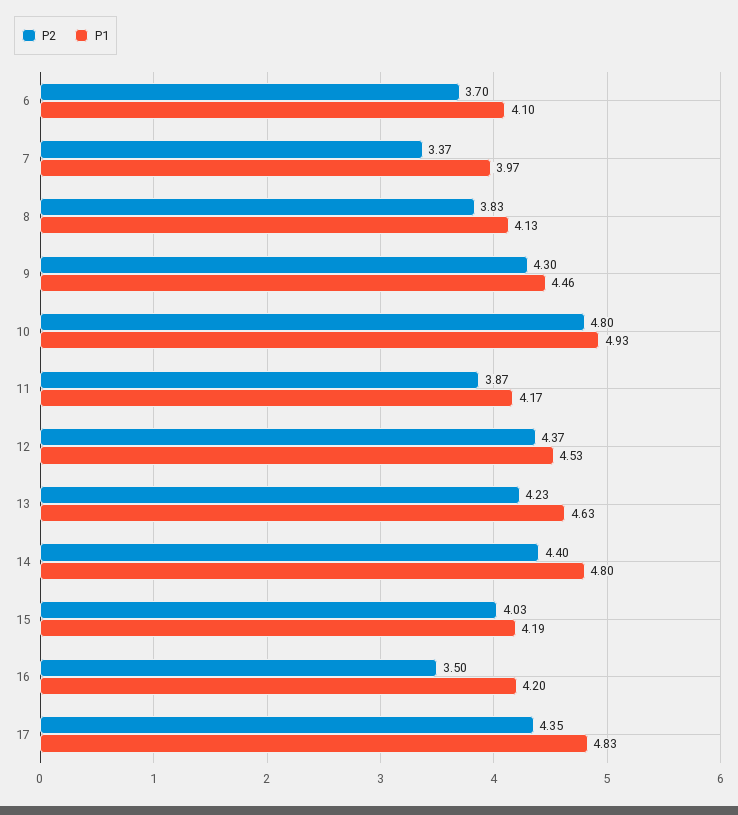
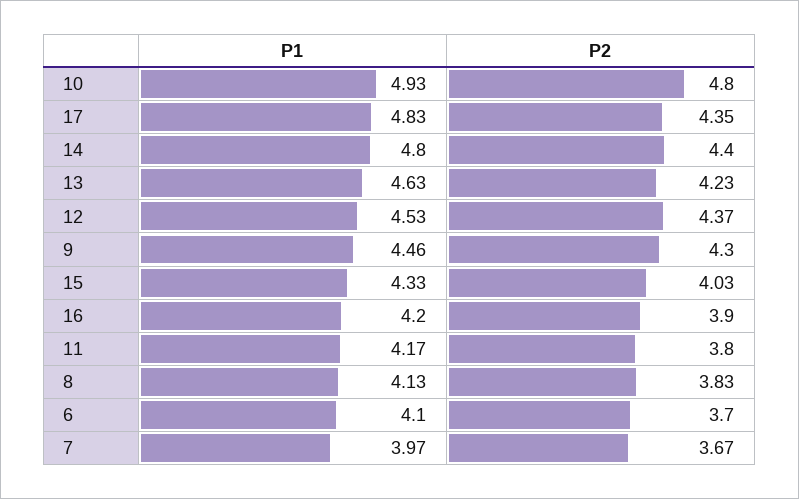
  {
    "P2": {
      "6": 3.7,
-     "7": 3.37,
+     "7": 3.67,
      "8": 3.83,
      "9": 4.3,
      "10": 4.8,
-     "11": 3.87,
+     "11": 3.8,
      "12": 4.37,
      "13": 4.23,
      "14": 4.4,
      "15": 4.03,
-     "16": 3.5,
+     "16": 3.9,
      "17": 4.35
    },
    "P1": {
      "6": 4.1,
      "7": 3.97,
      "8": 4.13,
      "9": 4.46,
      "10": 4.93,
      "11": 4.17,
      "12": 4.53,
      "13": 4.63,
      "14": 4.8,
-     "15": 4.19,
+     "15": 4.33,
      "16": 4.2,
      "17": 4.83
    }
  }

